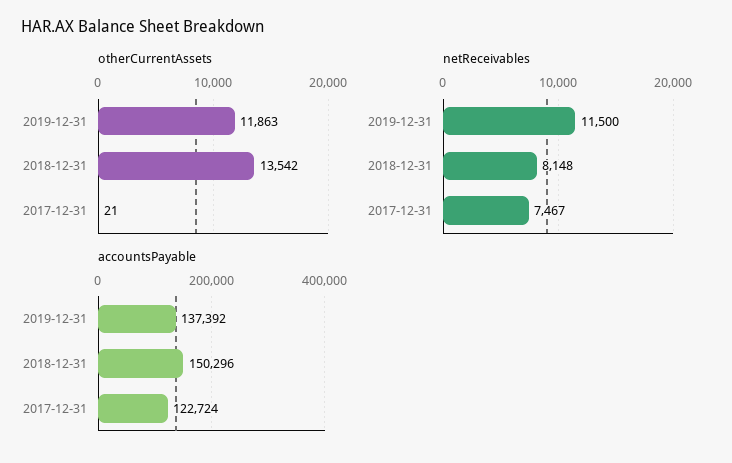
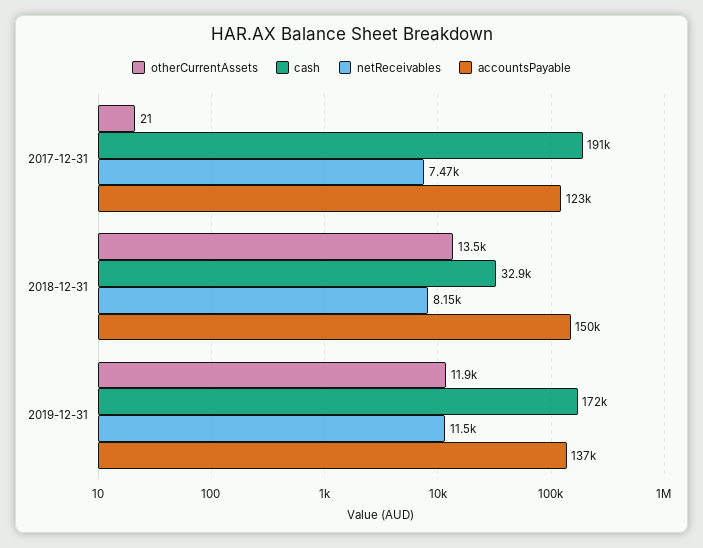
  {
    "otherCurrentAssets": {
      "2019-12-31": 11863,
      "2018-12-31": 13542,
      "2017-12-31": 21
    },
    "netReceivables": {
      "2019-12-31": 11500,
      "2018-12-31": 8148,
      "2017-12-31": 7467
    },
    "accountsPayable": {
      "2019-12-31": 137392,
      "2018-12-31": 150296,
      "2017-12-31": 122724
-   }
+   },
+   "cash": {
+     "2017-12-31": 191000,
+     "2018-12-31": 32900,
+     "2019-12-31": 172000
+   }
  }

